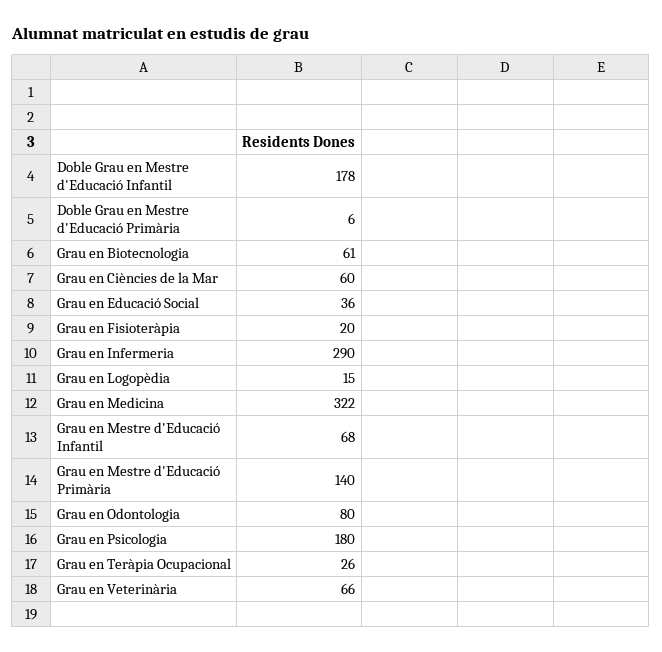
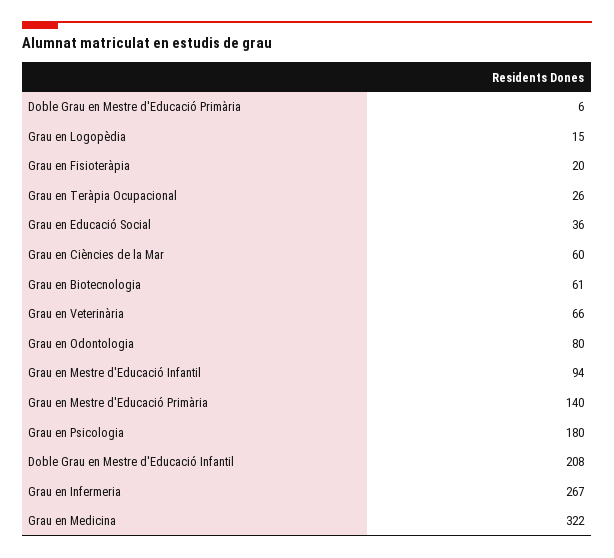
  {
-   "Doble Grau en Mestre d'Educació Infantil": 178,
+   "Doble Grau en Mestre d'Educació Infantil": 208,
    "Doble Grau en Mestre d'Educació Primària": 6,
    "Grau en Biotecnologia": 61,
    "Grau en Ciències de la Mar": 60,
    "Grau en Educació Social": 36,
    "Grau en Fisioteràpia": 20,
-   "Grau en Infermeria": 290,
+   "Grau en Infermeria": 267,
    "Grau en Logopèdia": 15,
    "Grau en Medicina": 322,
-   "Grau en Mestre d'Educació Infantil": 68,
+   "Grau en Mestre d'Educació Infantil": 94,
    "Grau en Mestre d'Educació Primària": 140,
    "Grau en Odontologia": 80,
    "Grau en Psicologia": 180,
    "Grau en Teràpia Ocupacional": 26,
    "Grau en Veterinària": 66
  }

